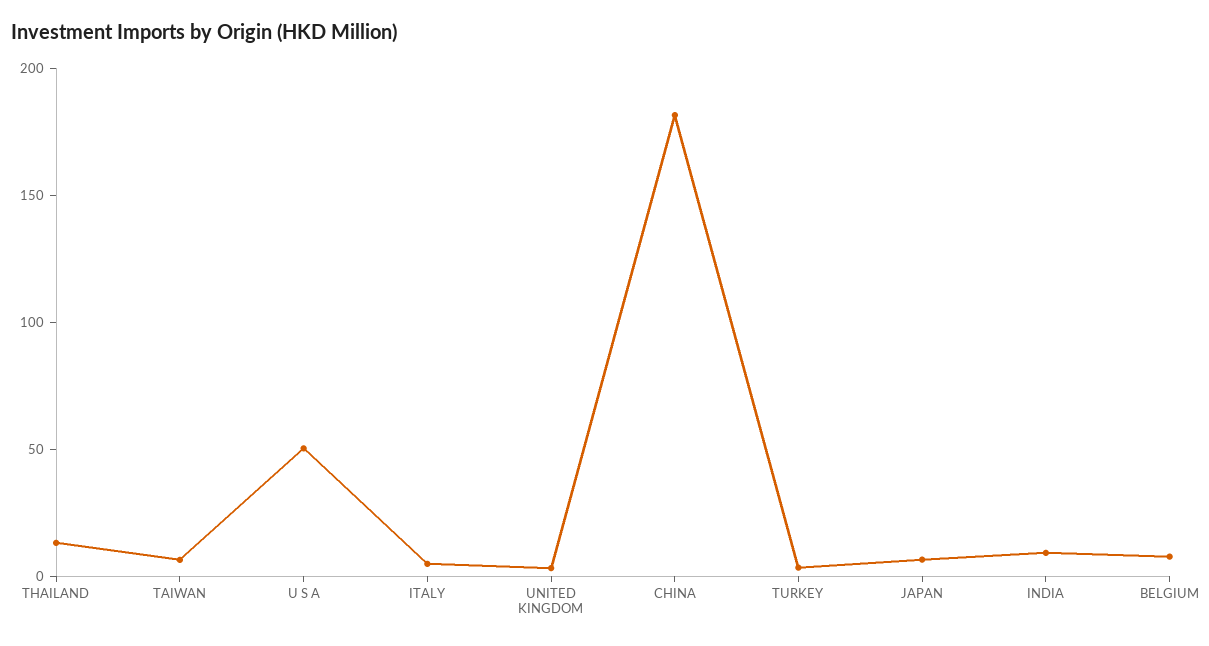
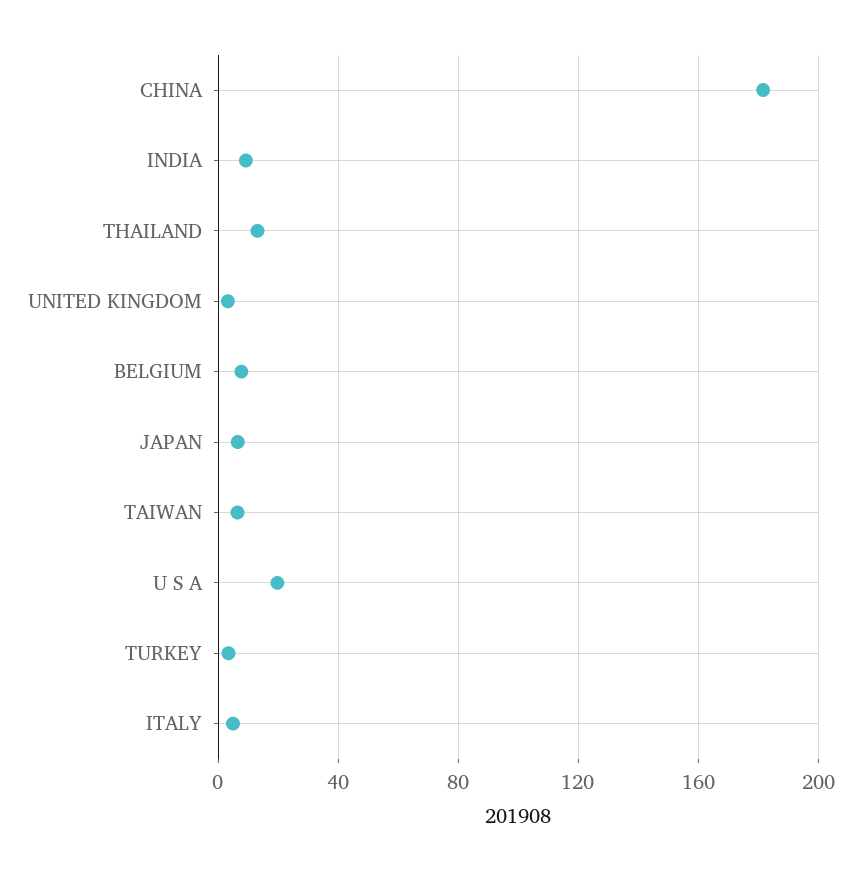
  {
    "THAILAND": 15,
    "TAIWAN": 5,
-   "U S A": 50,
+   "U S A": 20,
    "ITALY": 5,
    "UNITED KINGDOM": 5,
    "CHINA": 180,
    "TURKEY": 5,
    "JAPAN": 5,
    "INDIA": 10,
    "BELGIUM": 10
  }

